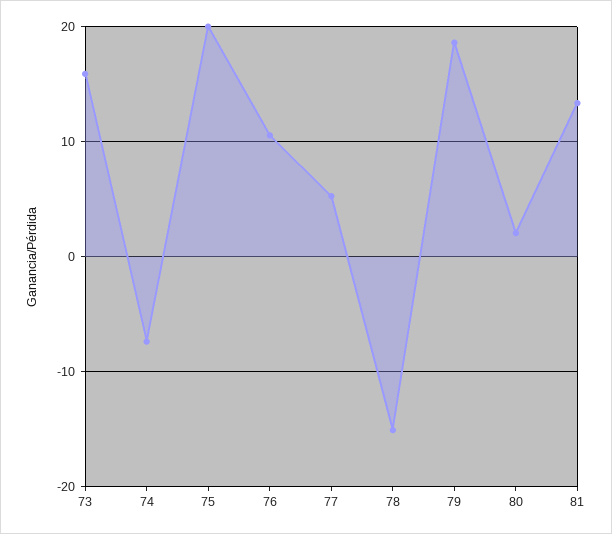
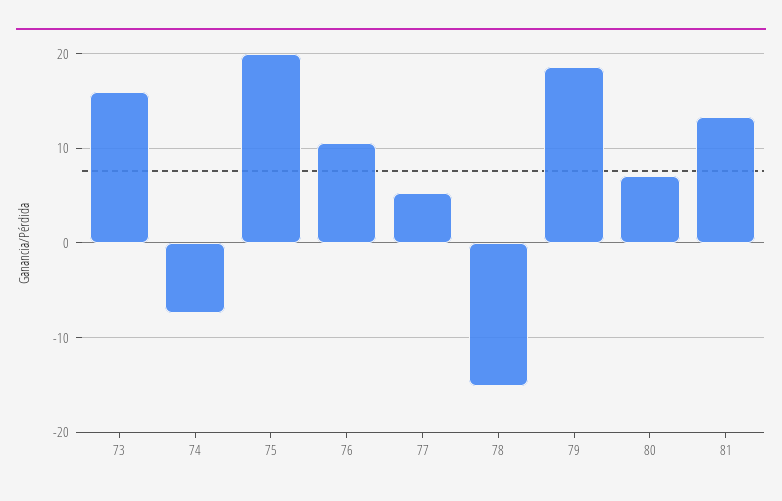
  {
    "73": 16,
    "74": -7,
    "75": 20,
    "76": 11,
    "77": 5,
    "78": -15,
    "79": 19,
-   "80": 2,
+   "80": 7,
    "81": 13
  }

